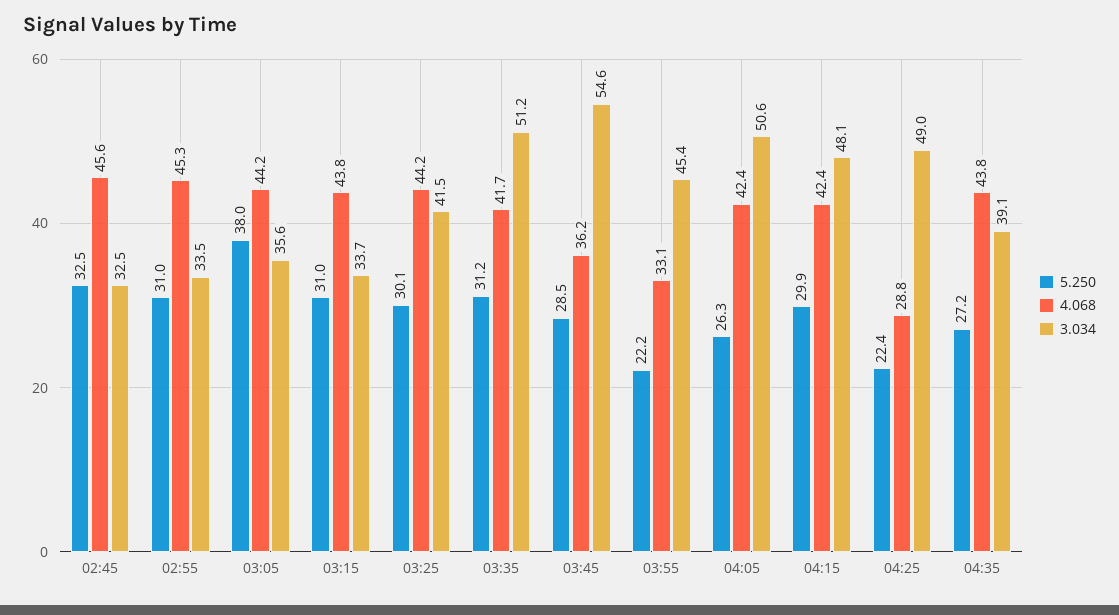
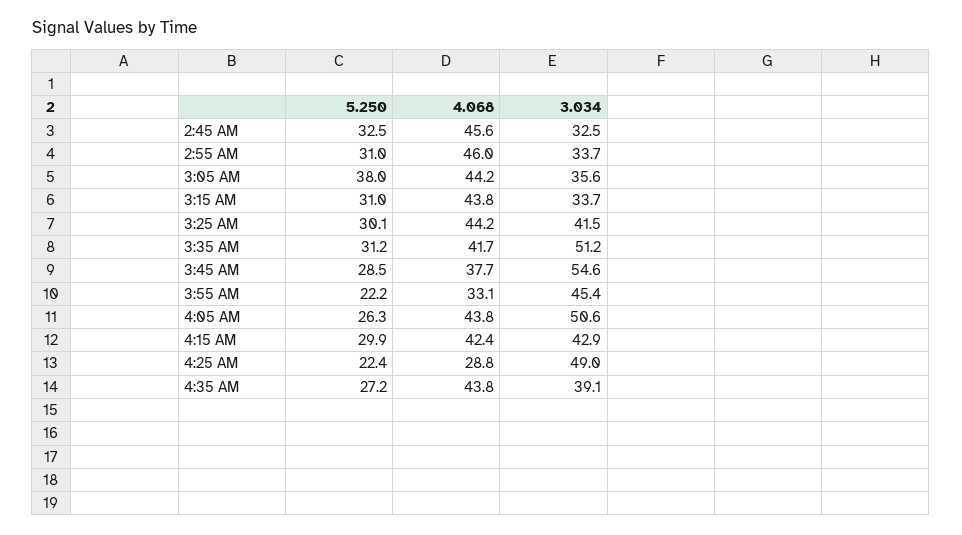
  {
    "5.250": {
      "02:45": 32.5,
      "02:55": 31,
      "03:05": 38,
      "03:15": 31,
      "03:25": 30.1,
      "03:35": 31.2,
      "03:45": 28.5,
      "03:55": 22.2,
      "04:05": 26.3,
      "04:15": 29.9,
      "04:25": 22.4,
      "04:35": 27.2
    },
    "4.068": {
      "02:45": 45.6,
-     "02:55": 45.3,
+     "02:55": 46,
      "03:05": 44.2,
      "03:15": 43.8,
      "03:25": 44.2,
      "03:35": 41.7,
-     "03:45": 36.2,
+     "03:45": 37.7,
      "03:55": 33.1,
-     "04:05": 42.4,
+     "04:05": 43.8,
      "04:15": 42.4,
      "04:25": 28.8,
      "04:35": 43.8
    },
    "3.034": {
      "02:45": 32.5,
-     "02:55": 33.5,
+     "02:55": 33.7,
      "03:05": 35.6,
      "03:15": 33.7,
      "03:25": 41.5,
      "03:35": 51.2,
      "03:45": 54.6,
      "03:55": 45.4,
      "04:05": 50.6,
-     "04:15": 48.1,
+     "04:15": 42.9,
      "04:25": 49,
      "04:35": 39.1
    }
  }

